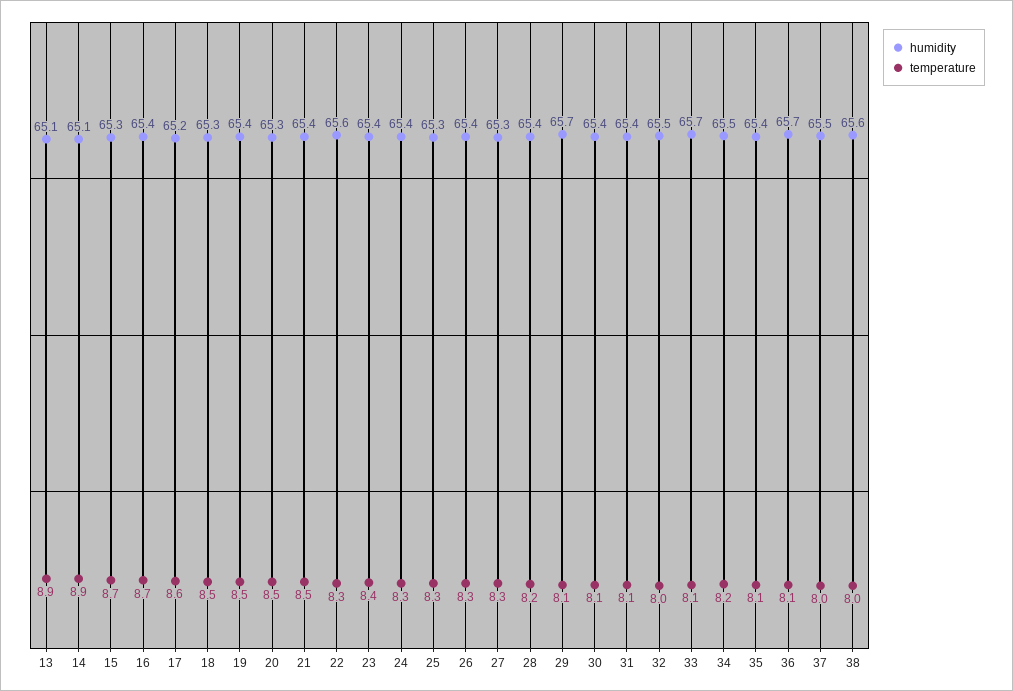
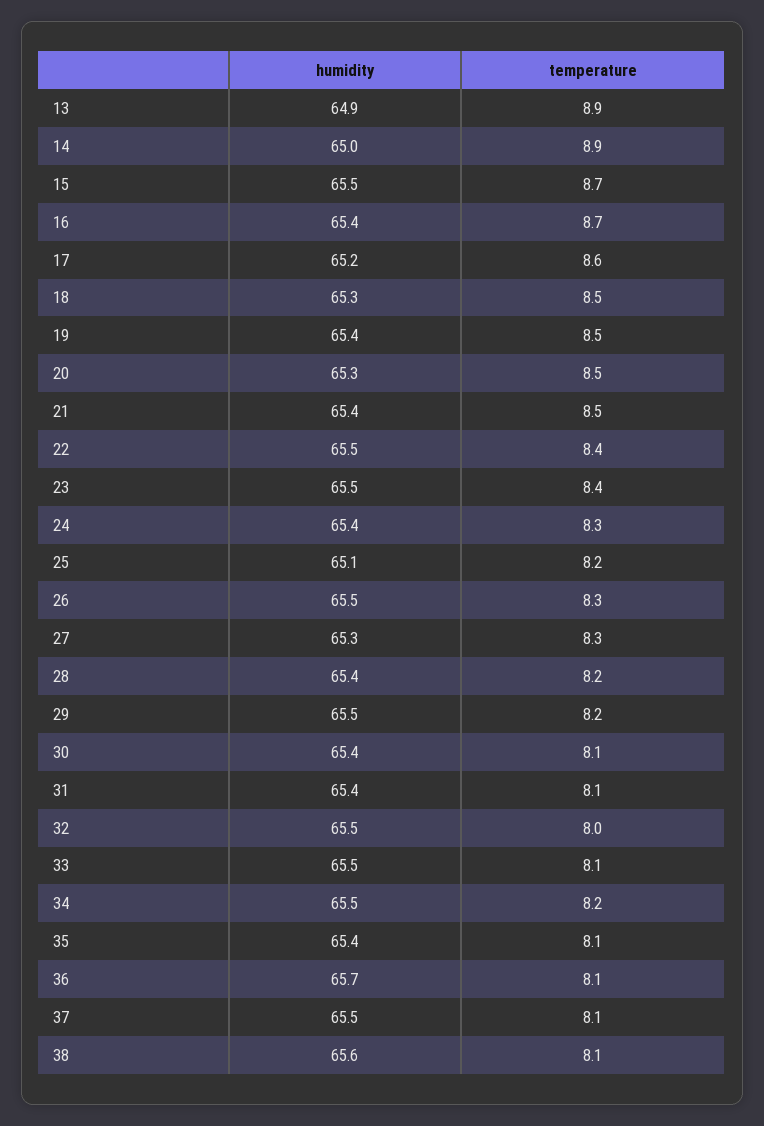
  {
    "humidity": {
-     "13": 65.1,
+     "13": 64.9,
-     "14": 65.1,
+     "14": 65,
-     "15": 65.3,
+     "15": 65.5,
      "16": 65.4,
      "17": 65.2,
      "18": 65.3,
      "19": 65.4,
      "20": 65.3,
      "21": 65.4,
-     "22": 65.6,
+     "22": 65.5,
-     "23": 65.4,
+     "23": 65.5,
      "24": 65.4,
-     "25": 65.3,
+     "25": 65.1,
-     "26": 65.4,
+     "26": 65.5,
      "27": 65.3,
      "28": 65.4,
-     "29": 65.7,
+     "29": 65.5,
      "30": 65.4,
      "31": 65.4,
      "32": 65.5,
-     "33": 65.7,
+     "33": 65.5,
      "34": 65.5,
      "35": 65.4,
      "36": 65.7,
      "37": 65.5,
      "38": 65.6
    },
    "temperature": {
      "13": 8.9,
      "14": 8.9,
      "15": 8.7,
      "16": 8.7,
      "17": 8.6,
      "18": 8.5,
      "19": 8.5,
      "20": 8.5,
      "21": 8.5,
-     "22": 8.3,
+     "22": 8.4,
      "23": 8.4,
      "24": 8.3,
-     "25": 8.3,
+     "25": 8.2,
      "26": 8.3,
      "27": 8.3,
      "28": 8.2,
-     "29": 8.1,
+     "29": 8.2,
      "30": 8.1,
      "31": 8.1,
      "32": 8,
      "33": 8.1,
      "34": 8.2,
      "35": 8.1,
      "36": 8.1,
-     "37": 8,
+     "37": 8.1,
-     "38": 8
+     "38": 8.1
    }
  }

